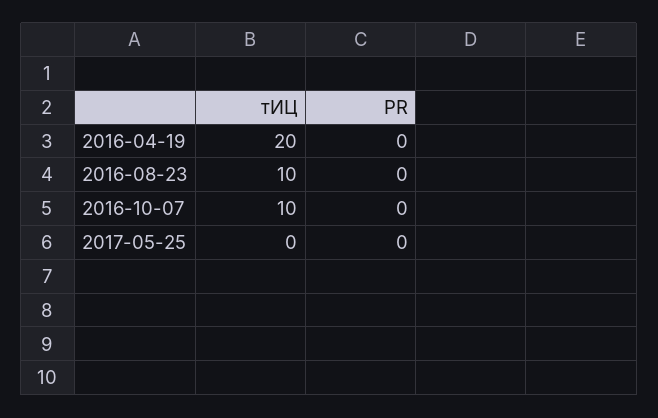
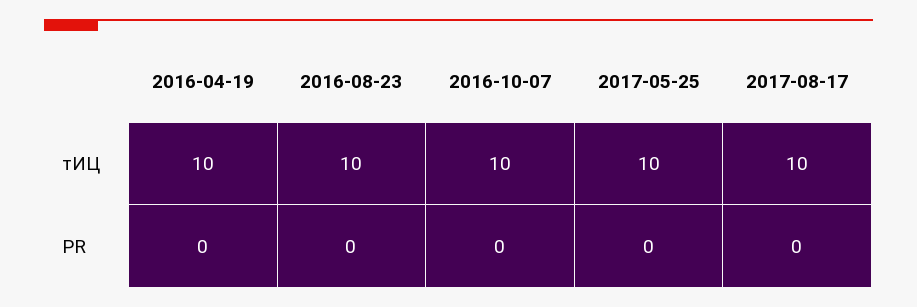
  {
    "тИЦ": {
-     "2016-04-19": 20,
+     "2016-04-19": 10,
      "2016-08-23": 10,
      "2016-10-07": 10,
-     "2017-05-25": 0
+     "2017-05-25": 10,
+     "2017-08-17": 10
    },
    "PR": {
      "2016-04-19": 0,
      "2016-08-23": 0,
      "2016-10-07": 0,
-     "2017-05-25": 0
+     "2017-05-25": 0,
+     "2017-08-17": 0
    }
  }

